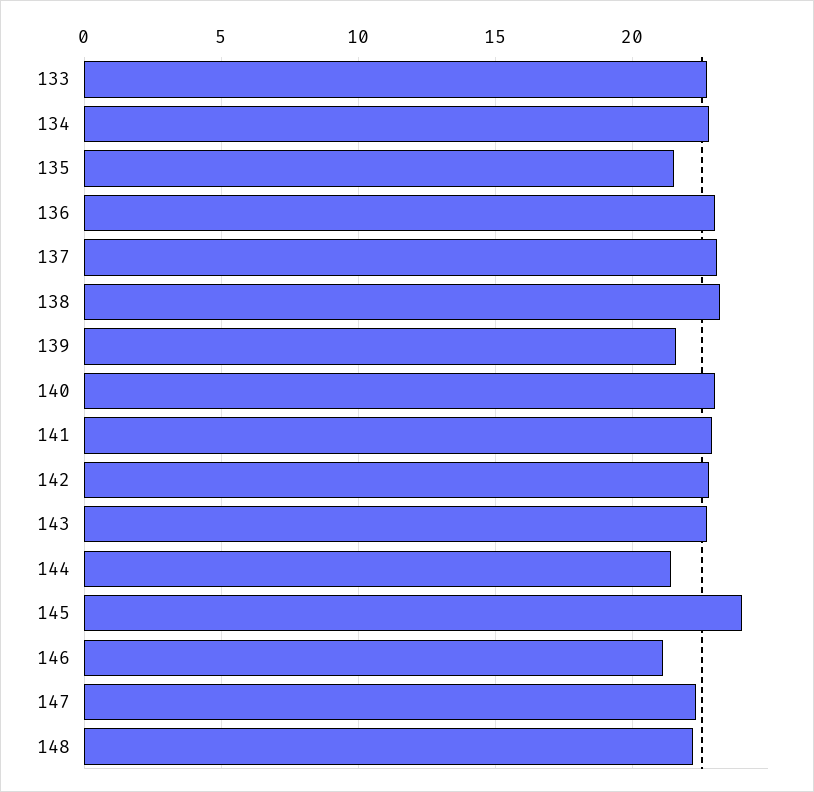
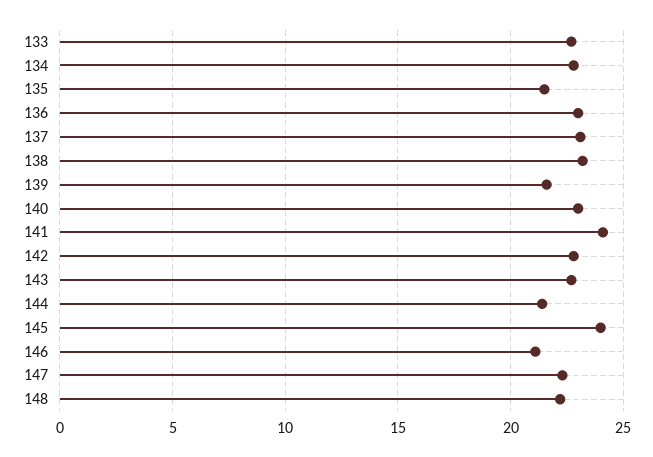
  {
    "133": 22.5,
    "134": 23,
    "135": 21.5,
    "136": 23,
    "137": 23,
    "138": 23,
    "139": 21.5,
    "140": 23,
-   "141": 23,
+   "141": 24,
    "142": 23,
    "143": 22.5,
    "144": 21.5,
    "145": 24,
    "146": 21,
    "147": 22.5,
    "148": 22
  }

